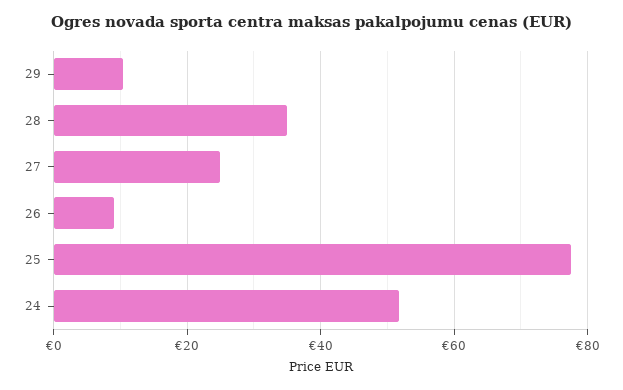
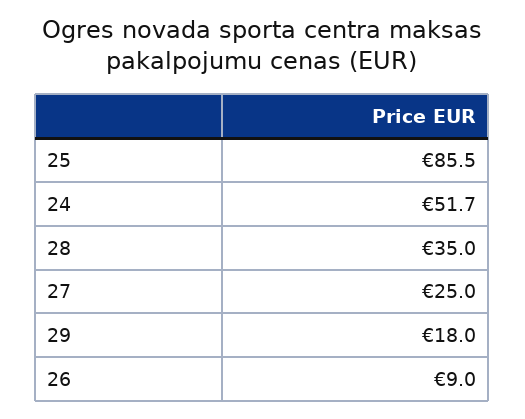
  {
-   "29": 10,
+   "29": 18,
    "28": 35,
    "27": 25,
    "26": 9,
-   "25": 78,
+   "25": 85.5,
    "24": 51.7
  }

